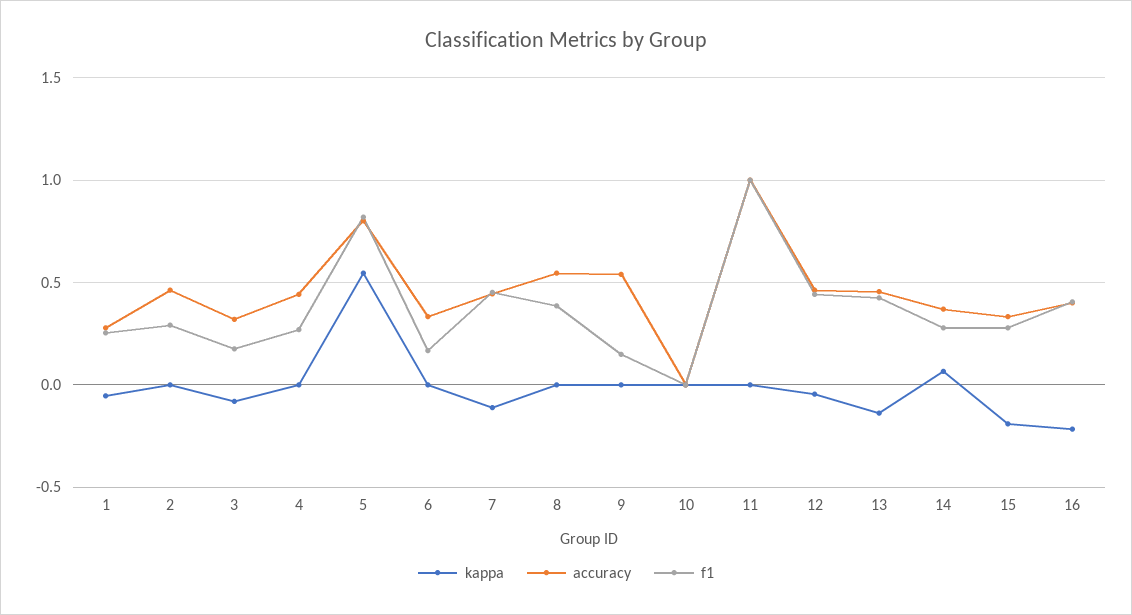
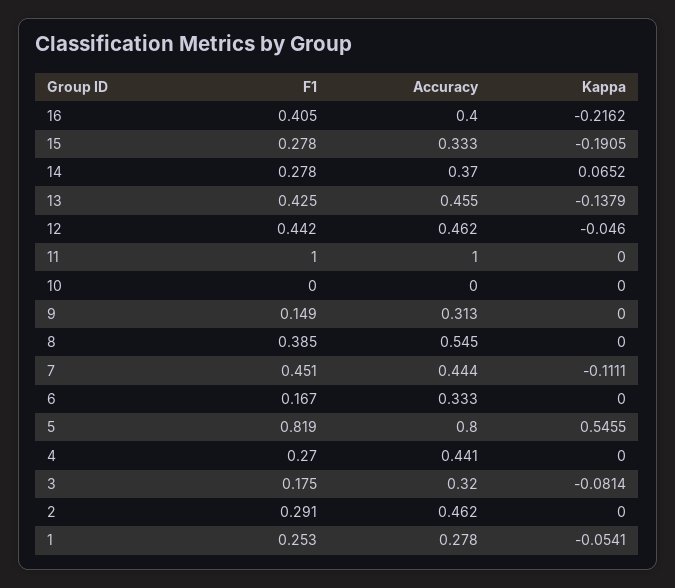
  {
    "kappa": {
      "1": -0.0541,
      "2": 0,
      "3": -0.0814,
      "4": 0,
      "5": 0.5455,
      "6": 0,
      "7": -0.1111,
      "8": 0,
      "9": 0,
      "10": 0,
      "11": 0,
      "12": -0.046,
      "13": -0.1379,
      "14": 0.0652,
      "15": -0.1905,
      "16": -0.2162
    },
    "accuracy": {
      "1": 0.278,
      "2": 0.462,
      "3": 0.32,
      "4": 0.441,
      "5": 0.8,
      "6": 0.333,
      "7": 0.444,
      "8": 0.545,
-     "9": 0.55,
+     "9": 0.313,
      "10": 0,
      "11": 1,
      "12": 0.462,
      "13": 0.455,
      "14": 0.37,
      "15": 0.333,
      "16": 0.4
    },
    "f1": {
      "1": 0.253,
      "2": 0.291,
      "3": 0.175,
      "4": 0.27,
      "5": 0.819,
      "6": 0.167,
      "7": 0.451,
      "8": 0.385,
      "9": 0.149,
      "10": 0,
      "11": 1,
      "12": 0.442,
      "13": 0.425,
      "14": 0.278,
      "15": 0.278,
      "16": 0.405
    }
  }

